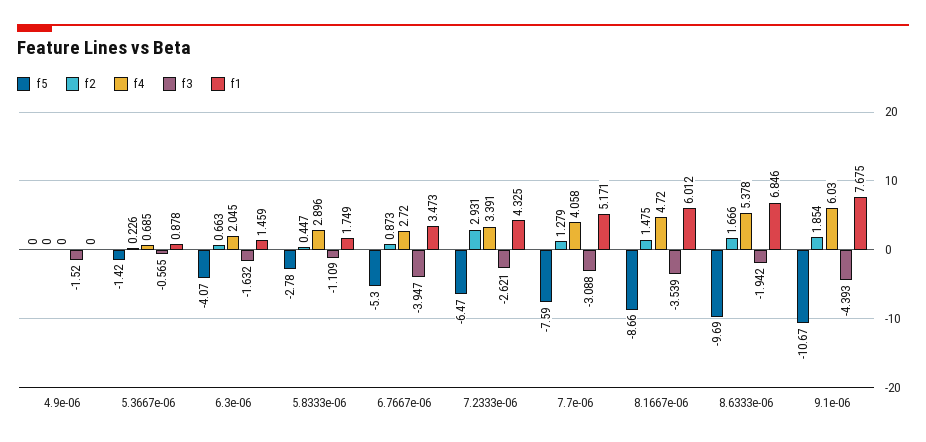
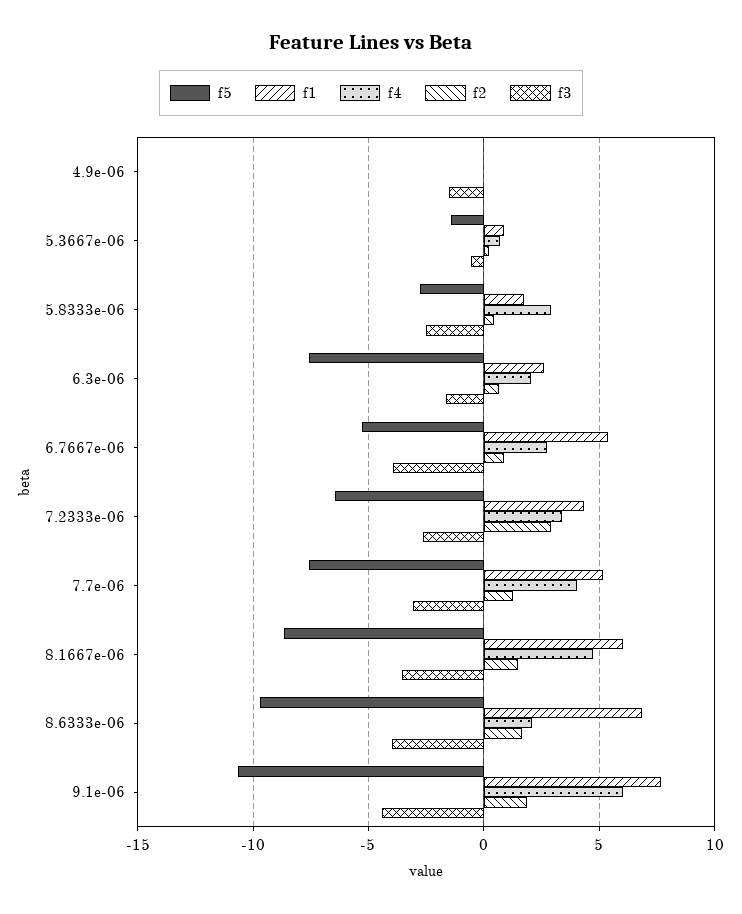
  {
    "f5": {
      "4.9e-06": 0,
      "5.3667e-06": -1.42,
-     "6.3e-06": -4.07,
+     "6.3e-06": -7.5,
      "5.8333e-06": -2.78,
      "6.7667e-06": -5.3,
      "7.2333e-06": -6.47,
      "7.7e-06": -7.59,
      "8.1667e-06": -8.66,
      "8.6333e-06": -9.69,
      "9.1e-06": -10.67
    },
    "f2": {
      "4.9e-06": 0,
      "5.3667e-06": 0.226,
      "6.3e-06": 0.663,
      "5.8333e-06": 0.447,
      "6.7667e-06": 0.873,
      "7.2333e-06": 2.931,
      "7.7e-06": 1.279,
      "8.1667e-06": 1.475,
      "8.6333e-06": 1.666,
      "9.1e-06": 1.854
    },
    "f4": {
      "4.9e-06": 0,
      "5.3667e-06": 0.685,
      "6.3e-06": 2.045,
      "5.8333e-06": 2.896,
      "6.7667e-06": 2.72,
      "7.2333e-06": 3.391,
      "7.7e-06": 4.058,
      "8.1667e-06": 4.72,
-     "8.6333e-06": 5.378,
+     "8.6333e-06": 2,
      "9.1e-06": 6.03
    },
    "f3": {
      "4.9e-06": -1.52,
      "5.3667e-06": -0.565,
      "6.3e-06": -1.632,
-     "5.8333e-06": -1.109,
+     "5.8333e-06": -2.5,
      "6.7667e-06": -3.947,
      "7.2333e-06": -2.621,
      "7.7e-06": -3.088,
      "8.1667e-06": -3.539,
-     "8.6333e-06": -1.942,
+     "8.6333e-06": -4,
      "9.1e-06": -4.393
    },
    "f1": {
      "4.9e-06": 0,
      "5.3667e-06": 0.878,
-     "6.3e-06": 1.459,
+     "6.3e-06": 2.5,
      "5.8333e-06": 1.749,
-     "6.7667e-06": 3.473,
+     "6.7667e-06": 5.5,
      "7.2333e-06": 4.325,
      "7.7e-06": 5.171,
      "8.1667e-06": 6.012,
      "8.6333e-06": 6.846,
      "9.1e-06": 7.675
    }
  }

